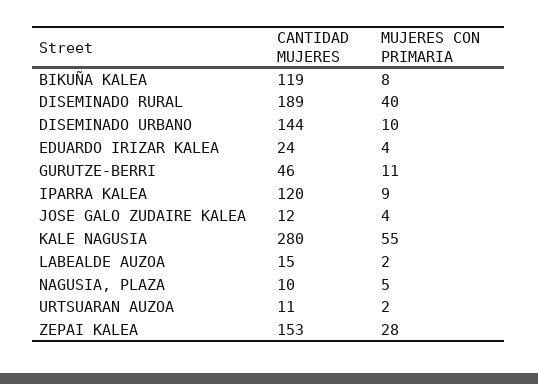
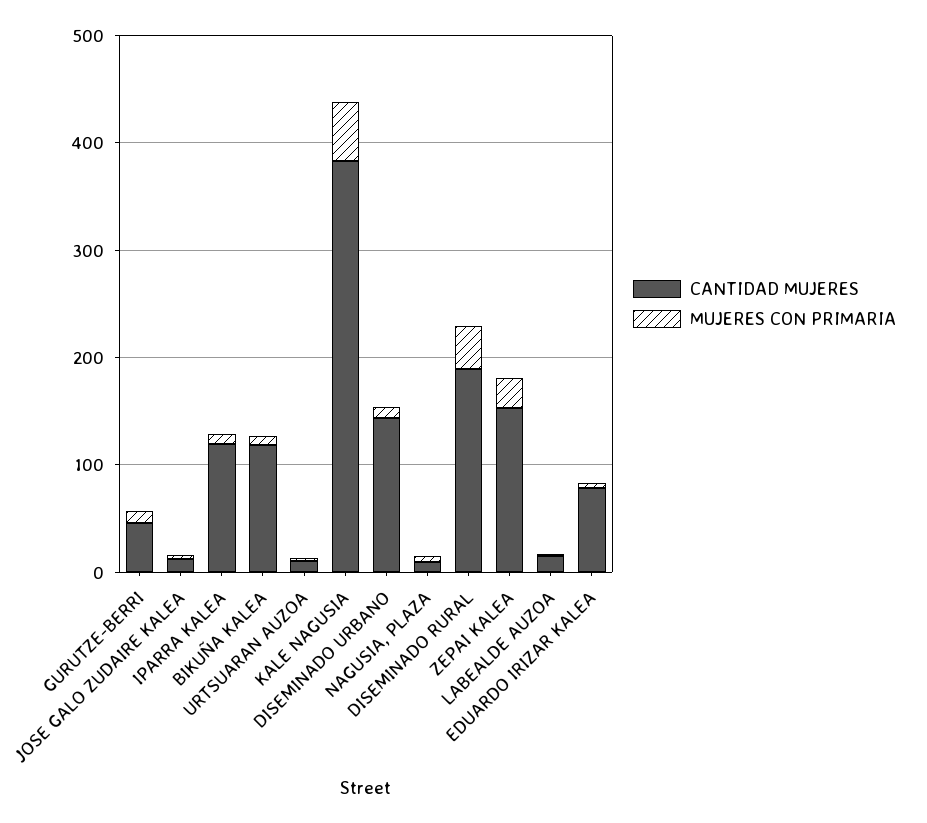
  {
    "CANTIDAD MUJERES": {
      "BIKUÑA KALEA": 119,
      "DISEMINADO RURAL": 189,
      "DISEMINADO URBANO": 144,
-     "EDUARDO IRIZAR KALEA": 24,
+     "EDUARDO IRIZAR KALEA": 80,
      "GURUTZE-BERRI": 46,
      "IPARRA KALEA": 120,
      "JOSE GALO ZUDAIRE KALEA": 12,
-     "KALE NAGUSIA": 280,
+     "KALE NAGUSIA": 380,
      "LABEALDE AUZOA": 15,
      "NAGUSIA, PLAZA": 10,
      "URTSUARAN AUZOA": 11,
      "ZEPAI KALEA": 153
    },
    "MUJERES CON PRIMARIA": {
      "BIKUÑA KALEA": 8,
      "DISEMINADO RURAL": 40,
      "DISEMINADO URBANO": 10,
      "EDUARDO IRIZAR KALEA": 4,
      "GURUTZE-BERRI": 11,
      "IPARRA KALEA": 9,
      "JOSE GALO ZUDAIRE KALEA": 4,
      "KALE NAGUSIA": 55,
      "LABEALDE AUZOA": 2,
      "NAGUSIA, PLAZA": 5,
      "URTSUARAN AUZOA": 2,
      "ZEPAI KALEA": 28
    }
  }

